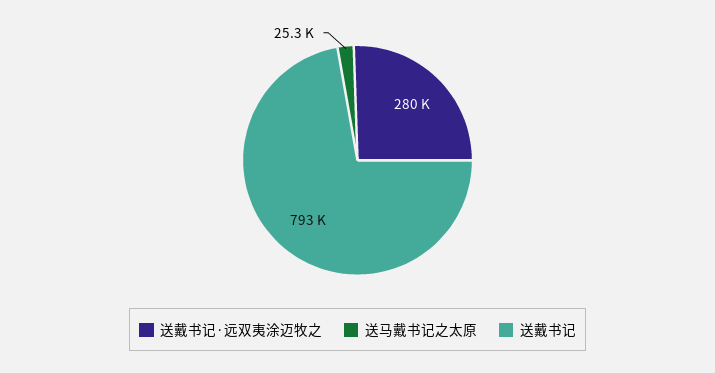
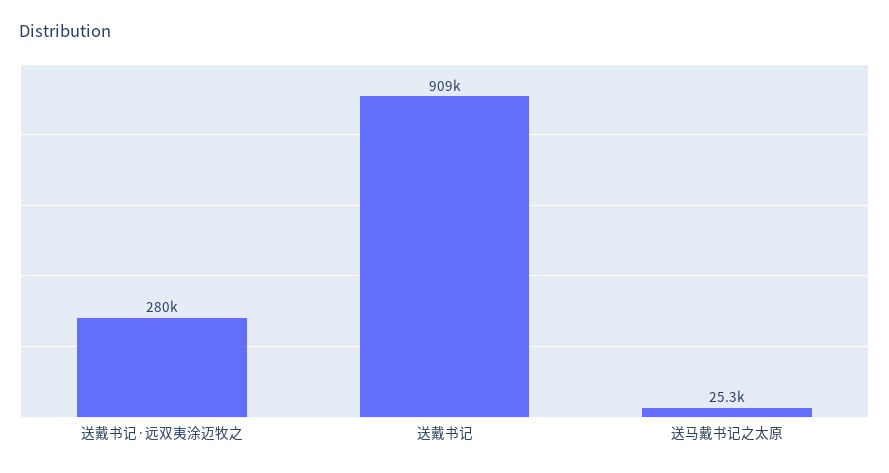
  {
    "送戴书记·远双夷涂迈牧之": 280000,
    "送马戴书记之太原": 25300,
-   "送戴书记": 793000
+   "送戴书记": 909000
  }

